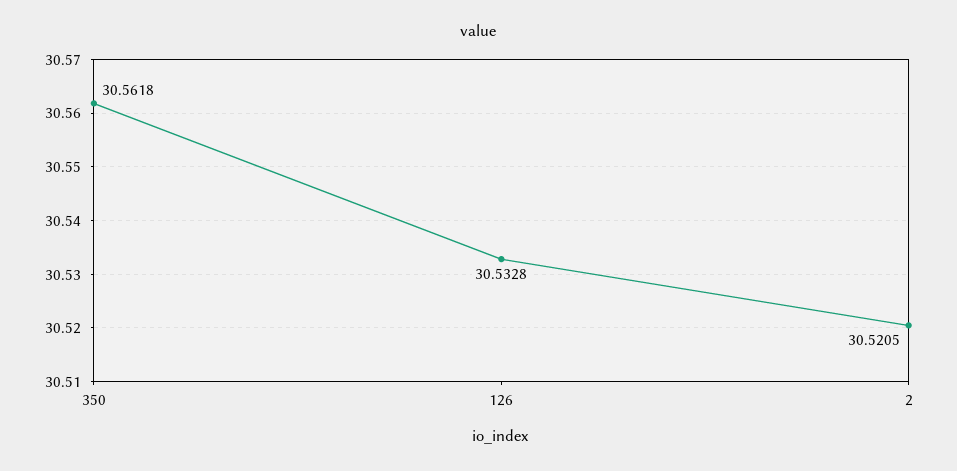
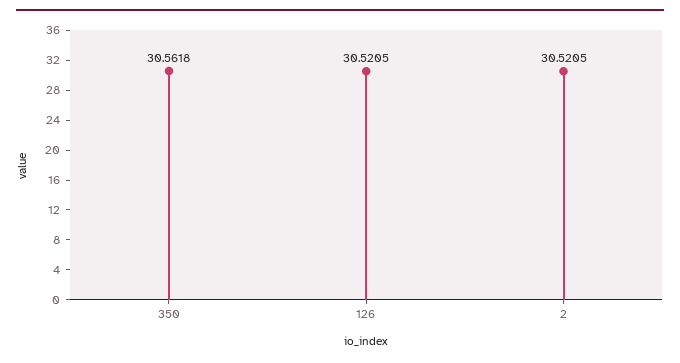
  {
    "350": 30.5618,
-   "126": 30.5328,
+   "126": 30.5205,
    "2": 30.5205
  }

